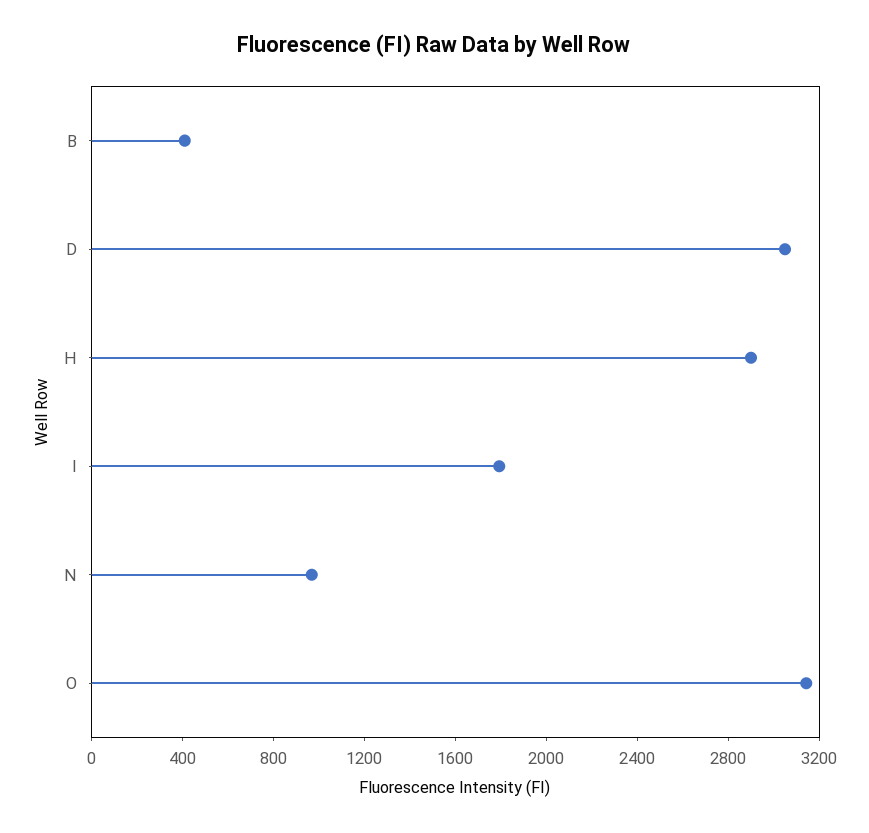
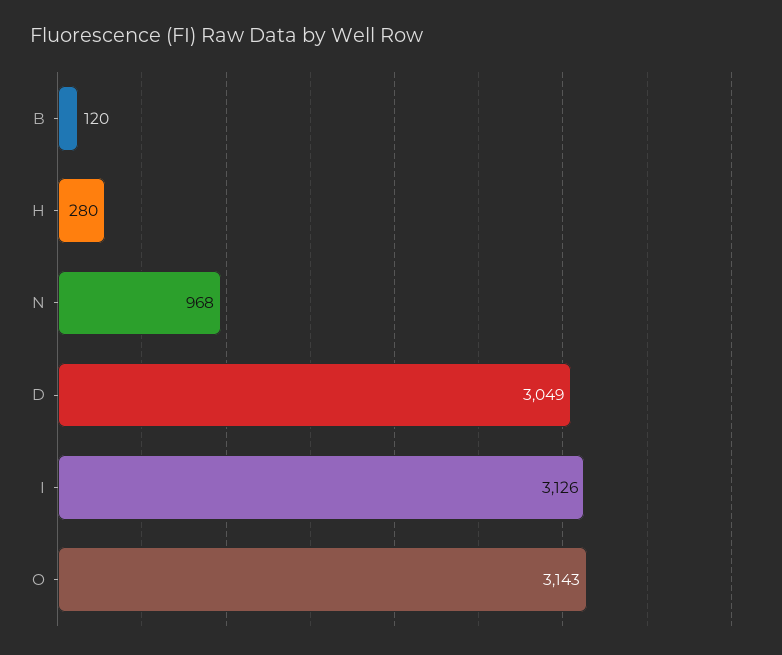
  {
-   "B": 400,
+   "B": 120,
    "D": 3049,
-   "H": 2900,
+   "H": 280,
-   "I": 1800,
+   "I": 3126,
    "N": 968,
    "O": 3143
  }

